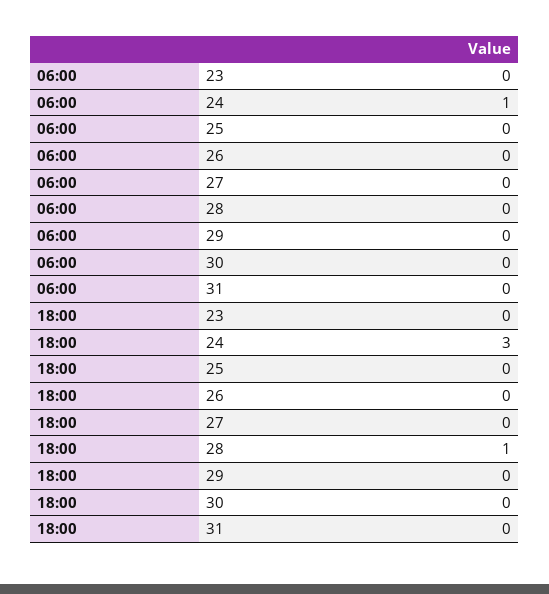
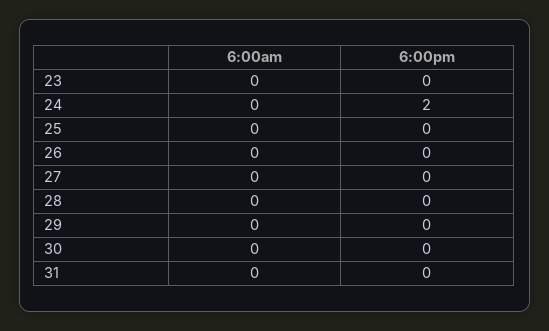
  {
    "06:00": {
      "23": 0,
-     "24": 1,
+     "24": 0,
      "25": 0,
      "26": 0,
      "27": 0,
      "28": 0,
      "29": 0,
      "30": 0,
      "31": 0
    },
    "18:00": {
      "23": 0,
-     "24": 3,
+     "24": 2,
      "25": 0,
      "26": 0,
      "27": 0,
-     "28": 1,
+     "28": 0,
      "29": 0,
      "30": 0,
      "31": 0
    }
  }

